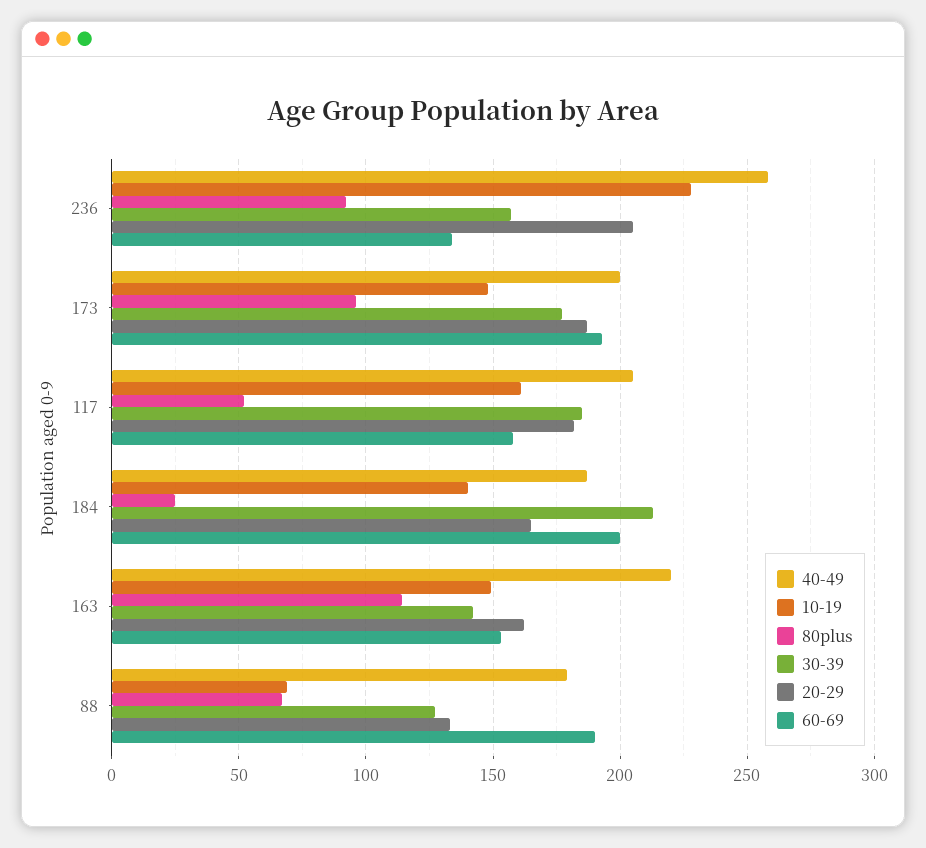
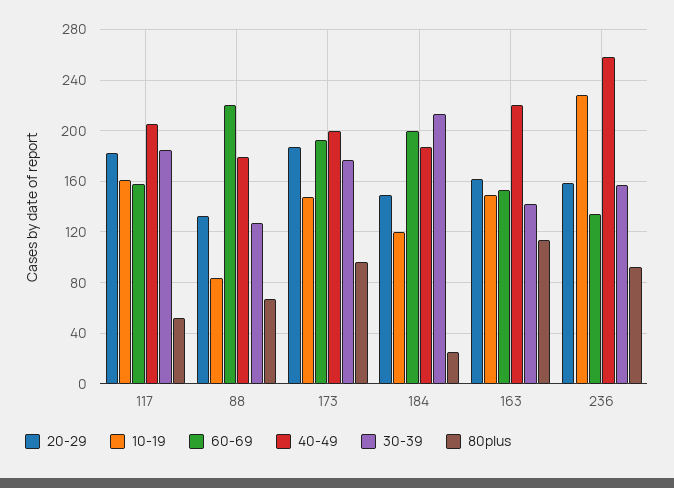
  {
    "40-49": {
      "236": 260,
      "173": 200,
      "117": 205,
      "184": 185,
      "163": 220,
      "88": 180
    },
    "10-19": {
      "236": 230,
      "173": 150,
      "117": 160,
-     "184": 140,
+     "184": 120,
      "163": 150,
-     "88": 70
+     "88": 85
    },
    "80plus": {
      "236": 90,
      "173": 95,
      "117": 50,
      "184": 25,
      "163": 115,
      "88": 65
    },
    "30-39": {
      "236": 155,
      "173": 175,
      "117": 185,
      "184": 215,
      "163": 140,
      "88": 125
    },
    "20-29": {
-     "236": 205,
+     "236": 160,
      "173": 185,
      "117": 180,
-     "184": 165,
+     "184": 150,
      "163": 160,
      "88": 135
    },
    "60-69": {
      "236": 135,
      "173": 195,
      "117": 160,
      "184": 200,
      "163": 155,
-     "88": 190
+     "88": 220
    }
  }

